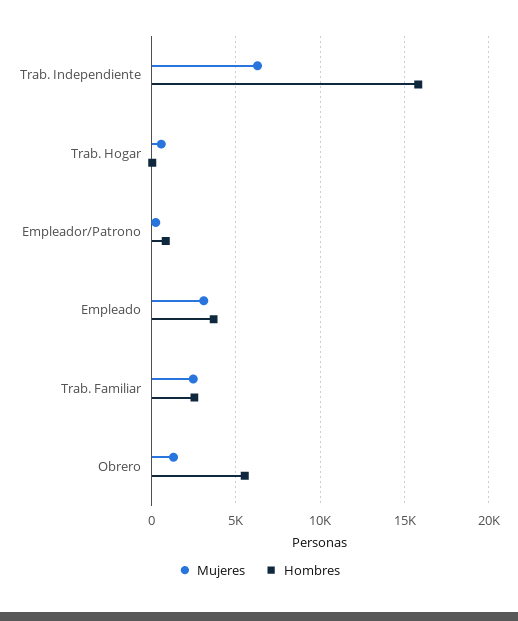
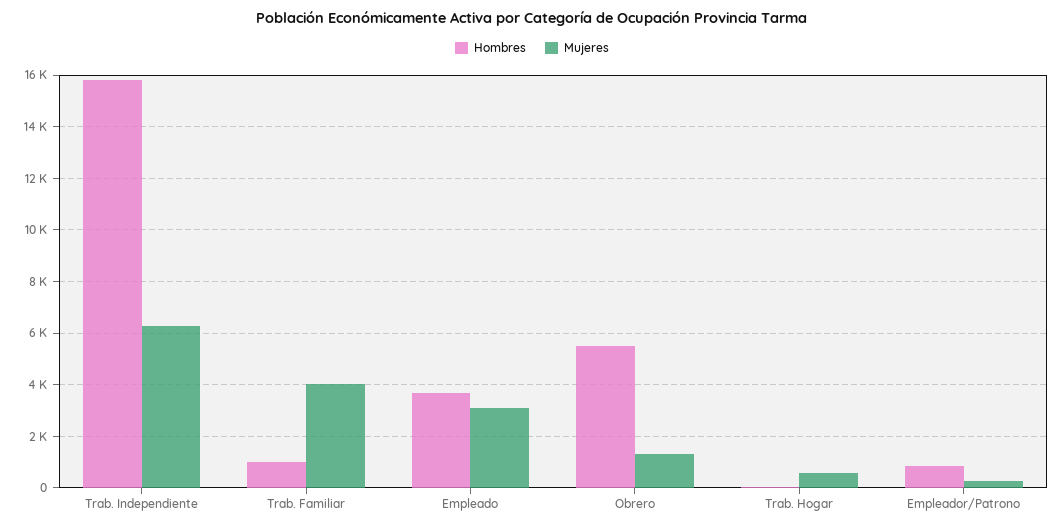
  {
    "Mujeres": {
      "Trab. Independiente": 6250,
      "Trab. Hogar": 500,
      "Empleador/Patrono": 250,
      "Empleado": 3000,
-     "Trab. Familiar": 2500,
+     "Trab. Familiar": 4000,
      "Obrero": 1250
    },
    "Hombres": {
      "Trab. Independiente": 15750,
      "Trab. Hogar": 0,
      "Empleador/Patrono": 750,
      "Empleado": 3750,
-     "Trab. Familiar": 2500,
+     "Trab. Familiar": 1000,
      "Obrero": 5500
    }
  }

